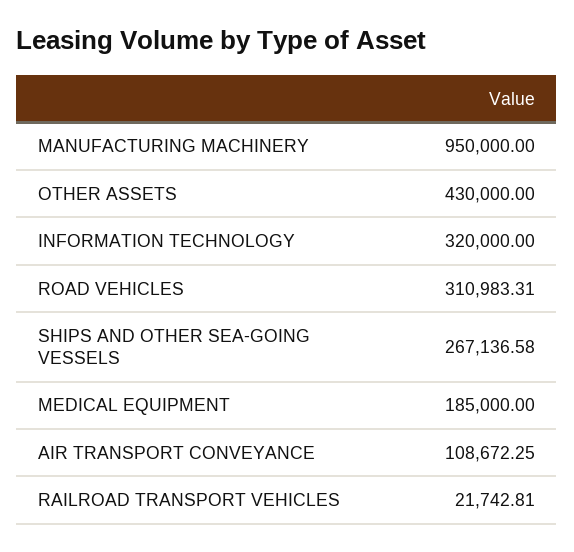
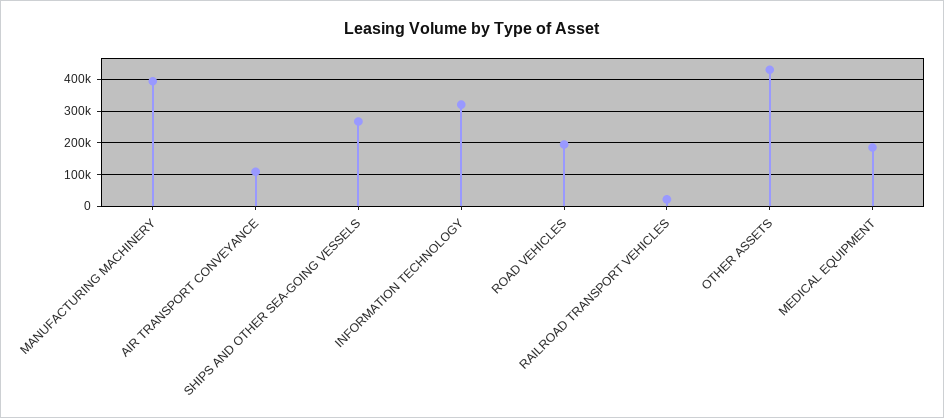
  {
-   "MANUFACTURING MACHINERY": 950000,
+   "MANUFACTURING MACHINERY": 400000,
    "OTHER ASSETS": 430000,
    "INFORMATION TECHNOLOGY": 320000,
-   "ROAD VEHICLES": 310983.31,
+   "ROAD VEHICLES": 200000,
    "SHIPS AND OTHER SEA-GOING VESSELS": 267136.58,
    "MEDICAL EQUIPMENT": 185000,
    "AIR TRANSPORT CONVEYANCE": 108672.25,
    "RAILROAD TRANSPORT VEHICLES": 21742.81
  }

